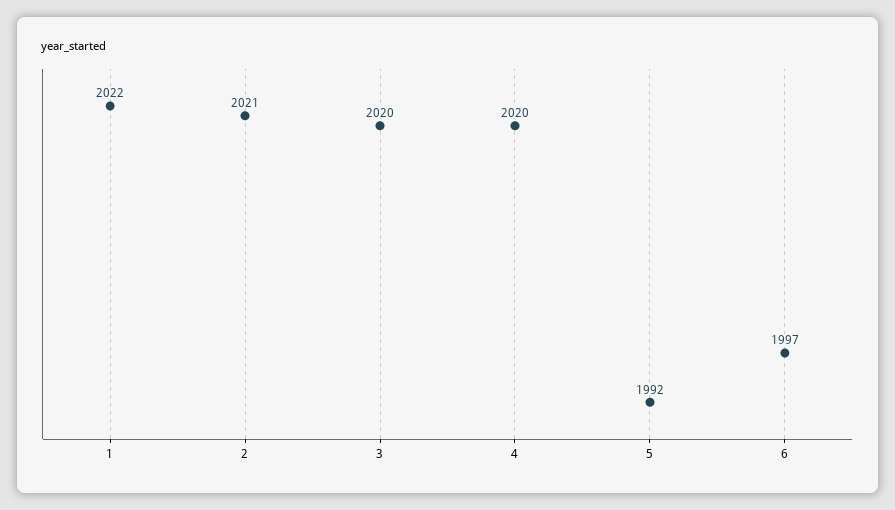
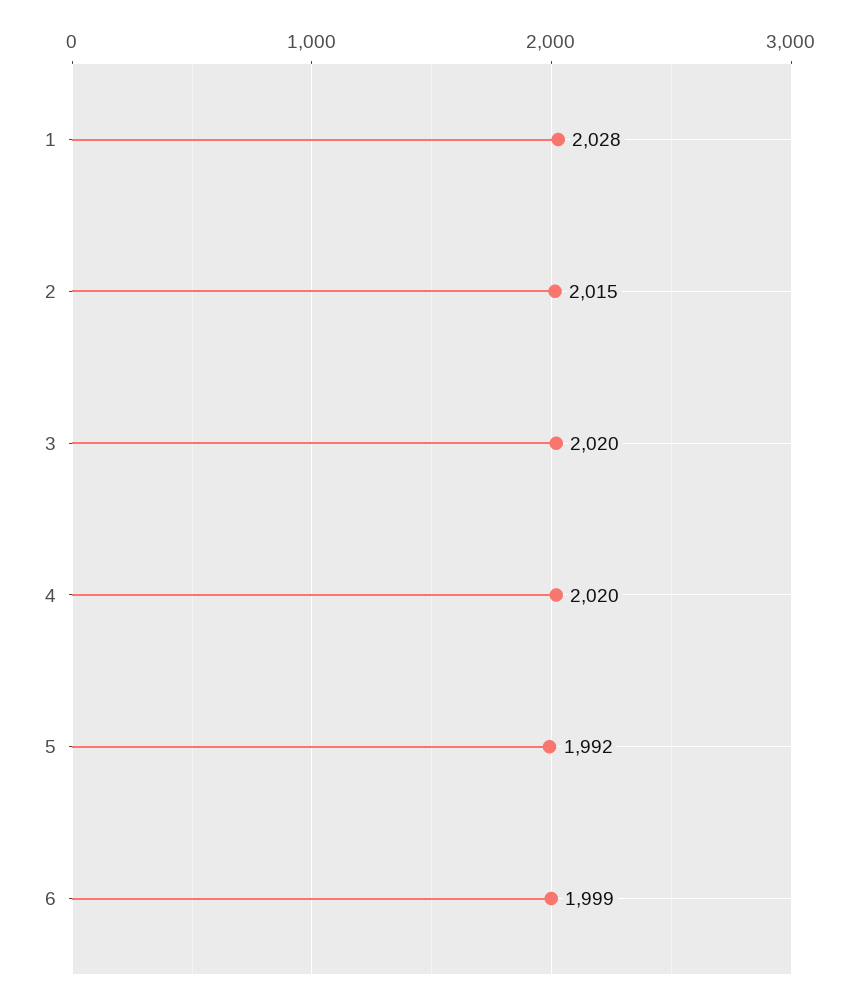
  {
-   "1": 2022,
+   "1": 2028,
-   "2": 2021,
+   "2": 2015,
    "3": 2020,
    "4": 2020,
    "5": 1992,
-   "6": 1997
+   "6": 1999
  }

